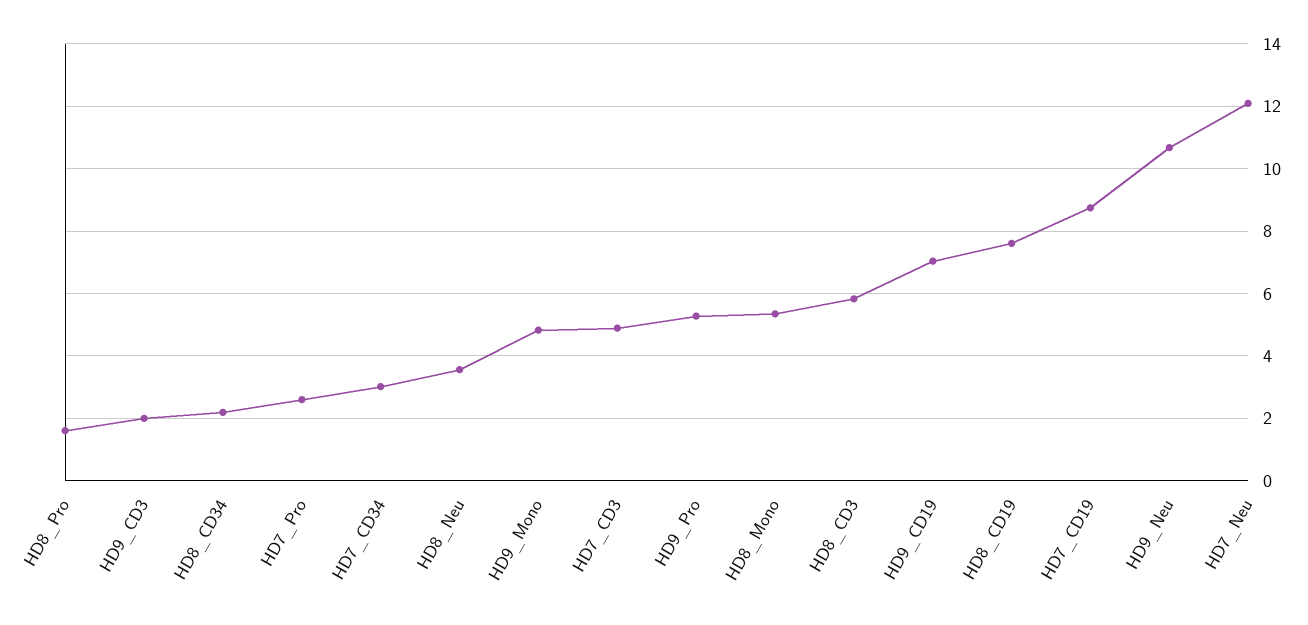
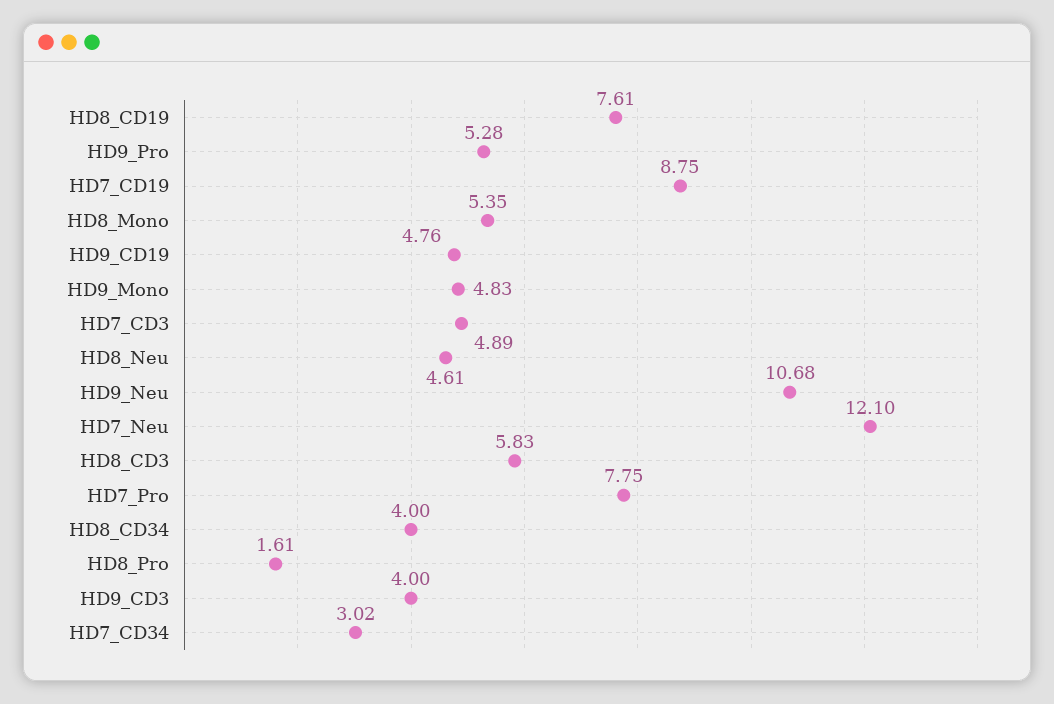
  {
    "HD8_Pro": 1.61,
-   "HD9_CD3": 2,
+   "HD9_CD3": 4,
-   "HD8_CD34": 2.2,
+   "HD8_CD34": 4,
-   "HD7_Pro": 2.6,
+   "HD7_Pro": 7.75,
    "HD7_CD34": 3.02,
-   "HD8_Neu": 3.6,
+   "HD8_Neu": 4.61,
    "HD9_Mono": 4.83,
    "HD7_CD3": 4.89,
    "HD9_Pro": 5.28,
    "HD8_Mono": 5.35,
    "HD8_CD3": 5.83,
-   "HD9_CD19": 7,
+   "HD9_CD19": 4.76,
    "HD8_CD19": 7.61,
    "HD7_CD19": 8.75,
    "HD9_Neu": 10.68,
    "HD7_Neu": 12.1
  }

